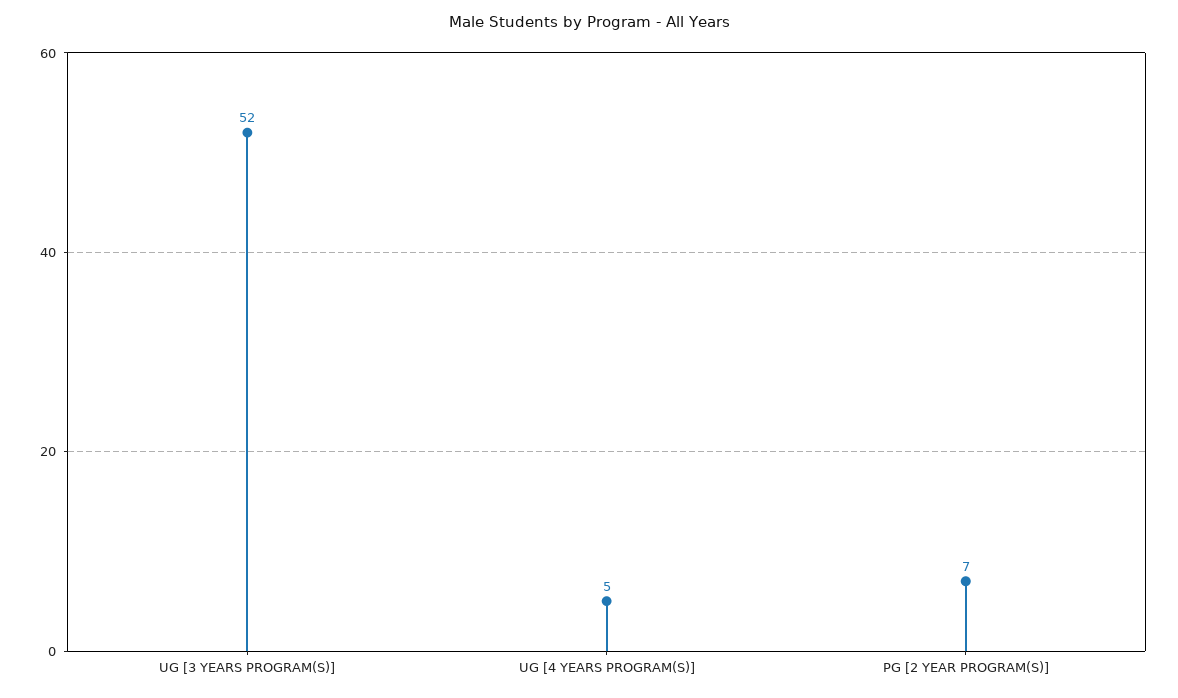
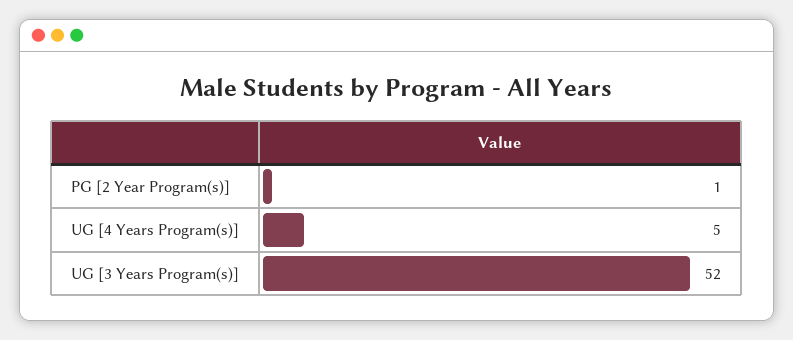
  {
    "UG [3 YEARS PROGRAM(S)]": 52,
    "UG [4 YEARS PROGRAM(S)]": 5,
-   "PG [2 YEAR PROGRAM(S)]": 7
+   "PG [2 YEAR PROGRAM(S)]": 1
  }

